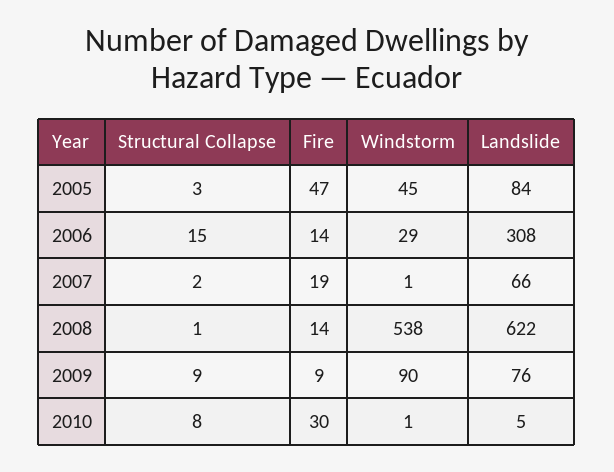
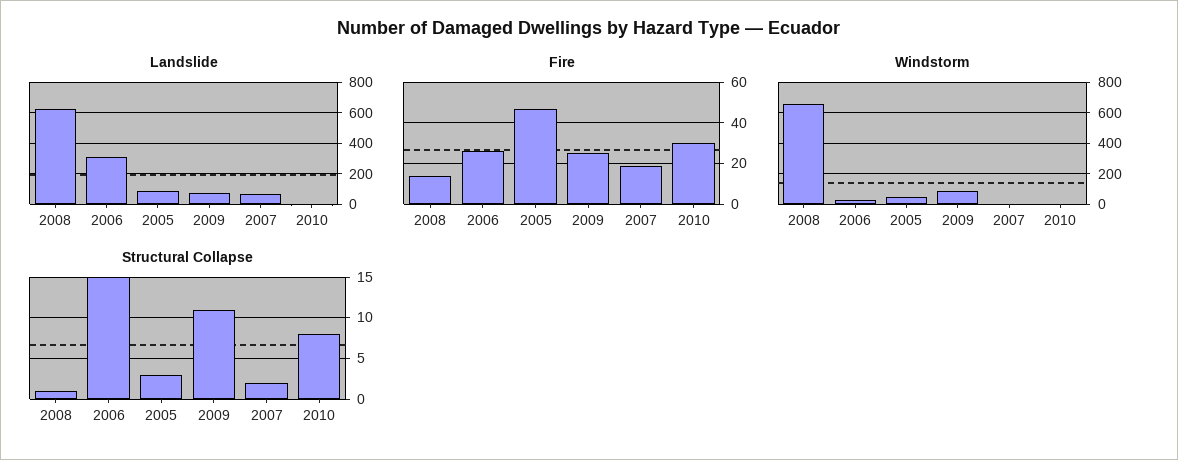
  {
    "Structural Collapse": {
      "2005": 3,
      "2006": 15,
      "2007": 2,
      "2008": 1,
-     "2009": 9,
+     "2009": 11,
      "2010": 8
    },
    "Fire": {
      "2005": 47,
-     "2006": 14,
+     "2006": 25,
      "2007": 19,
      "2008": 14,
-     "2009": 9,
+     "2009": 25,
      "2010": 30
    },
    "Windstorm": {
      "2005": 45,
      "2006": 29,
      "2007": 1,
-     "2008": 538,
+     "2008": 650,
      "2009": 90,
      "2010": 1
    },
    "Landslide": {
      "2005": 84,
      "2006": 308,
      "2007": 66,
      "2008": 622,
      "2009": 76,
      "2010": 5
    }
  }

